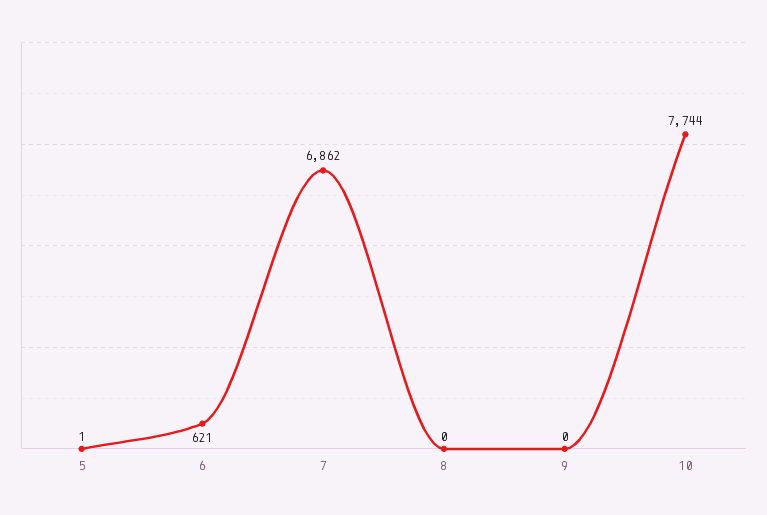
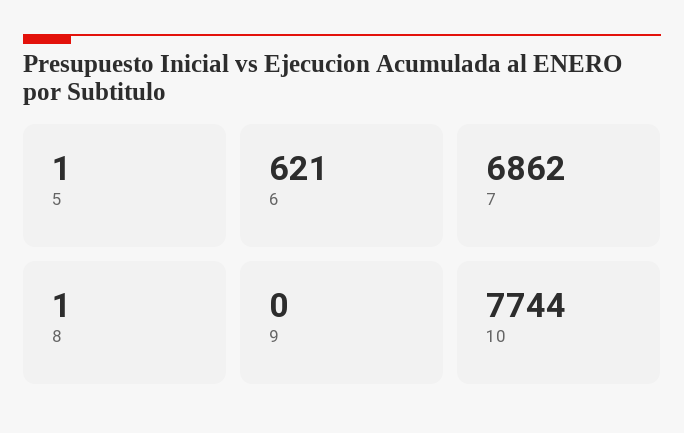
  {
    "5": 1,
    "6": 621,
    "7": 6862,
-   "8": 0,
+   "8": 1,
    "9": 0,
    "10": 7744
  }

